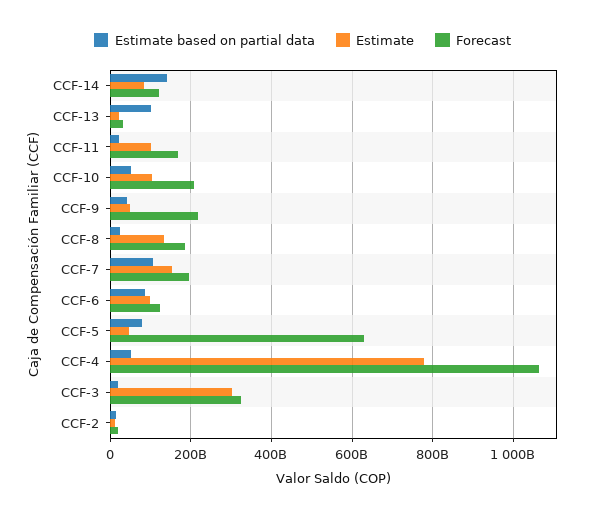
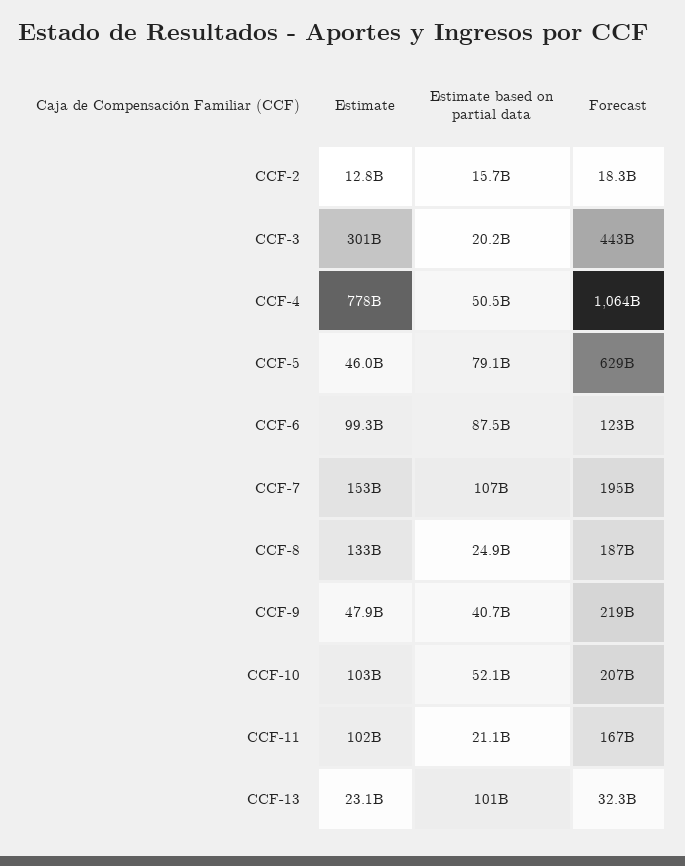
  {
    "Estimate based on partial data": {
-     "CCF-14": 140000000000,
      "CCF-13": 101000000000,
      "CCF-11": 21100000000,
      "CCF-10": 52100000000,
      "CCF-9": 40700000000,
      "CCF-8": 24900000000,
      "CCF-7": 107000000000,
      "CCF-6": 87500000000,
      "CCF-5": 79100000000,
      "CCF-4": 50500000000,
      "CCF-3": 20200000000,
      "CCF-2": 15700000000
    },
    "Estimate": {
-     "CCF-14": 80000000000,
      "CCF-13": 23100000000,
      "CCF-11": 102000000000,
      "CCF-10": 103000000000,
      "CCF-9": 47900000000,
      "CCF-8": 133000000000,
      "CCF-7": 153000000000,
      "CCF-6": 99300000000,
      "CCF-5": 46000000000,
      "CCF-4": 778000000000,
      "CCF-3": 301000000000,
      "CCF-2": 12800000000
    },
    "Forecast": {
-     "CCF-14": 120000000000,
      "CCF-13": 32300000000,
      "CCF-11": 167000000000,
      "CCF-10": 207000000000,
      "CCF-9": 219000000000,
      "CCF-8": 187000000000,
      "CCF-7": 195000000000,
      "CCF-6": 123000000000,
      "CCF-5": 629000000000,
      "CCF-4": 1064000000000,
-     "CCF-3": 320000000000,
+     "CCF-3": 443000000000,
      "CCF-2": 18300000000
    }
  }

